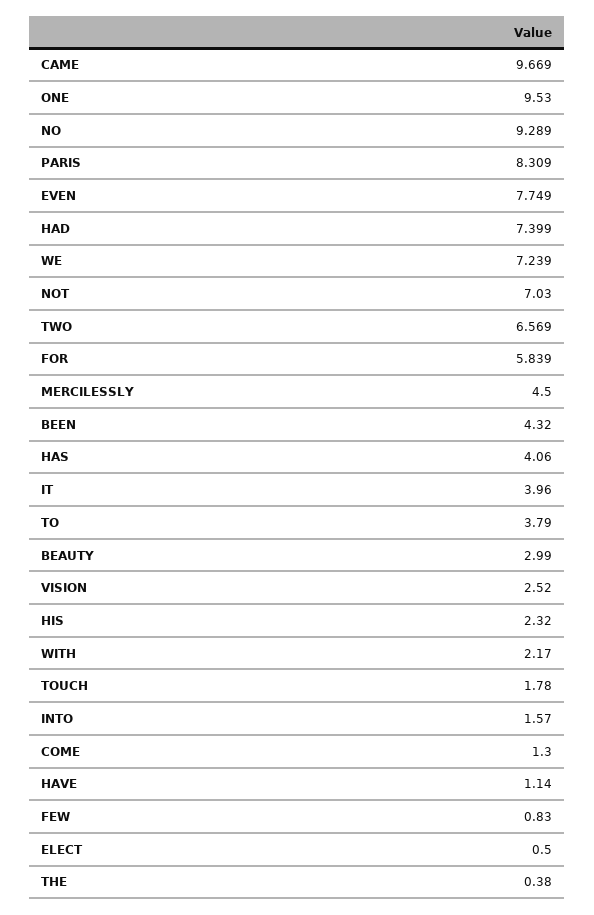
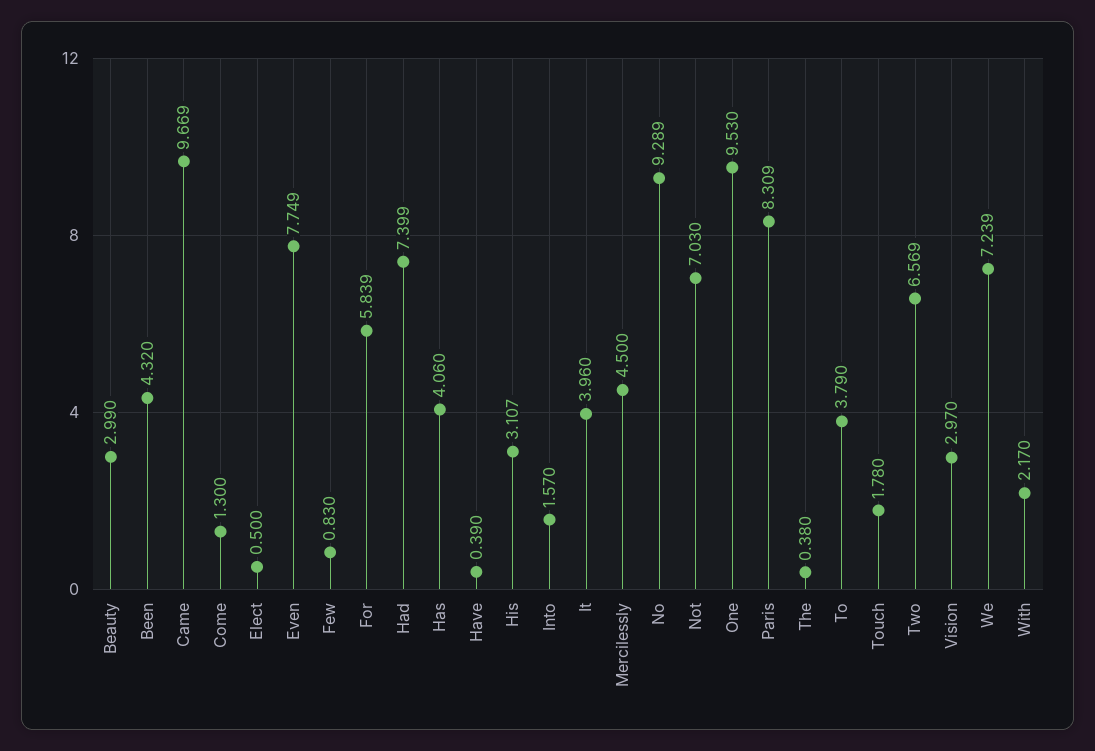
  {
    "CAME": 9.669,
    "ONE": 9.53,
    "NO": 9.289,
    "PARIS": 8.309,
    "EVEN": 7.749,
    "HAD": 7.399,
    "WE": 7.239,
    "NOT": 7.03,
    "TWO": 6.569,
    "FOR": 5.839,
    "MERCILESSLY": 4.5,
    "BEEN": 4.32,
    "HAS": 4.06,
    "IT": 3.96,
    "TO": 3.79,
    "BEAUTY": 2.99,
-   "VISION": 2.52,
+   "VISION": 2.97,
-   "HIS": 2.32,
+   "HIS": 3.107,
    "WITH": 2.17,
    "TOUCH": 1.78,
    "INTO": 1.57,
    "COME": 1.3,
-   "HAVE": 1.14,
+   "HAVE": 0.39,
    "FEW": 0.83,
    "ELECT": 0.5,
    "THE": 0.38
  }

